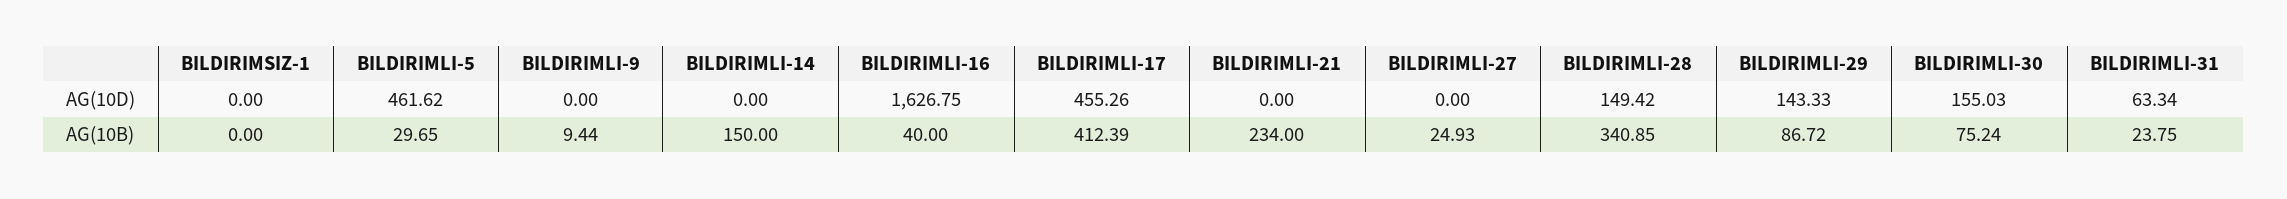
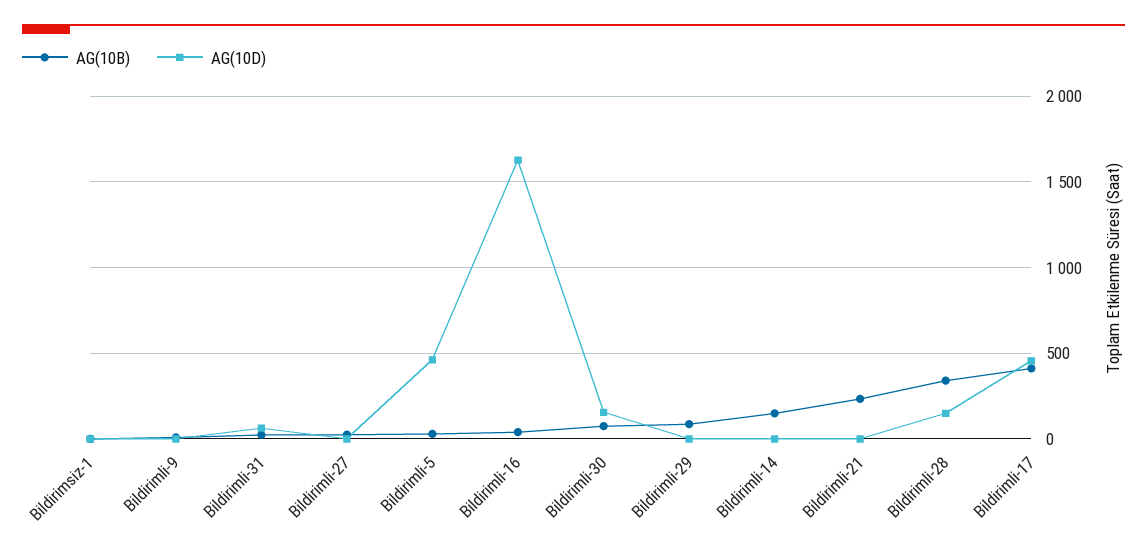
  {
    "AG(10D)": {
      "BILDIRIMSIZ-1": 0,
      "BILDIRIMLI-5": 461.62,
      "BILDIRIMLI-9": 0,
      "BILDIRIMLI-14": 0,
      "BILDIRIMLI-16": 1626.75,
      "BILDIRIMLI-17": 455.26,
      "BILDIRIMLI-21": 0,
      "BILDIRIMLI-27": 0,
      "BILDIRIMLI-28": 149.42,
-     "BILDIRIMLI-29": 143.33,
+     "BILDIRIMLI-29": 0,
      "BILDIRIMLI-30": 155.03,
      "BILDIRIMLI-31": 63.34
    },
    "AG(10B)": {
      "BILDIRIMSIZ-1": 0,
      "BILDIRIMLI-5": 29.65,
      "BILDIRIMLI-9": 9.44,
      "BILDIRIMLI-14": 150,
      "BILDIRIMLI-16": 40,
      "BILDIRIMLI-17": 412.39,
      "BILDIRIMLI-21": 234,
      "BILDIRIMLI-27": 24.93,
      "BILDIRIMLI-28": 340.85,
      "BILDIRIMLI-29": 86.72,
      "BILDIRIMLI-30": 75.24,
      "BILDIRIMLI-31": 23.75
    }
  }

